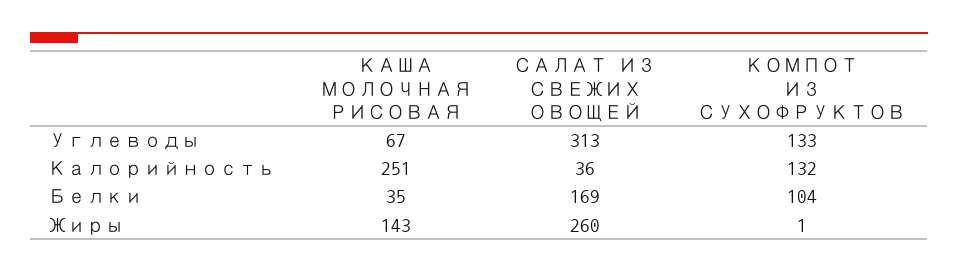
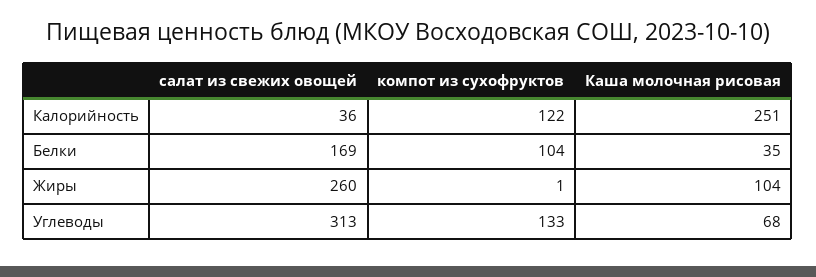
  {
    "КАША МОЛОЧНАЯ РИСОВАЯ": {
-     "Углеводы": 67,
+     "Углеводы": 68,
      "Калорийность": 251,
      "Белки": 35,
-     "Жиры": 143
+     "Жиры": 104
    },
    "САЛАТ ИЗ СВЕЖИХ ОВОЩЕЙ": {
      "Углеводы": 313,
      "Калорийность": 36,
      "Белки": 169,
      "Жиры": 260
    },
    "КОМПОТ ИЗ СУХОФРУКТОВ": {
      "Углеводы": 133,
-     "Калорийность": 132,
+     "Калорийность": 122,
      "Белки": 104,
      "Жиры": 1
    }
  }

